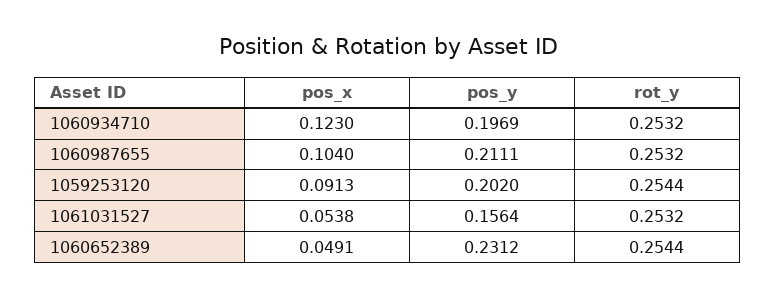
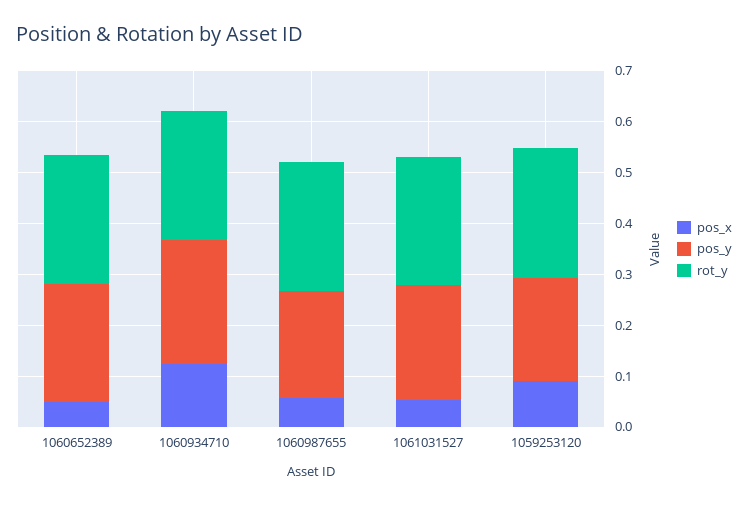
  {
    "pos_x": {
      "1060934710": 0.123,
-     "1060987655": 0.104,
+     "1060987655": 0.06,
      "1059253120": 0.0913,
      "1061031527": 0.0538,
      "1060652389": 0.0491
    },
    "pos_y": {
-     "1060934710": 0.1969,
+     "1060934710": 0.24,
      "1060987655": 0.2111,
      "1059253120": 0.202,
-     "1061031527": 0.1564,
+     "1061031527": 0.22,
      "1060652389": 0.2312
    },
    "rot_y": {
      "1060934710": 0.2532,
      "1060987655": 0.2532,
      "1059253120": 0.2544,
      "1061031527": 0.2532,
      "1060652389": 0.2544
    }
  }

